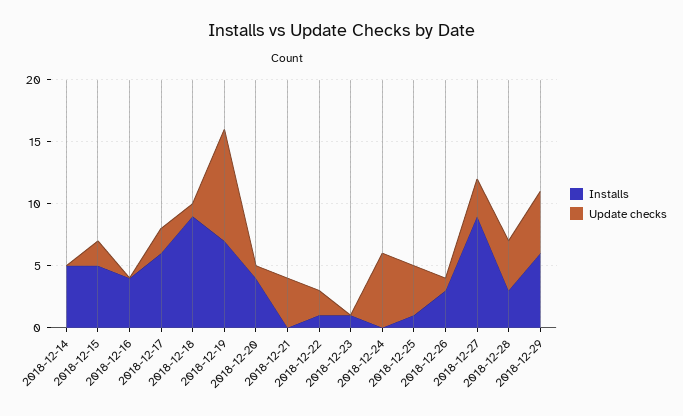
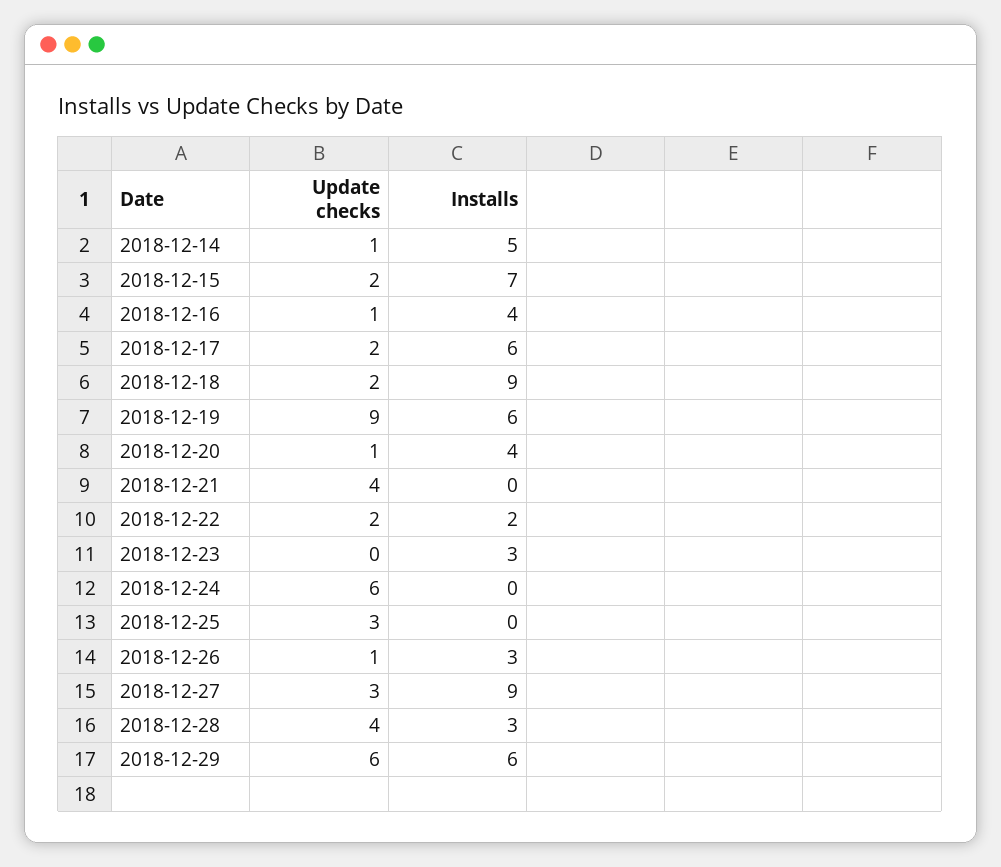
  {
    "Installs": {
      "2018-12-14": 5,
-     "2018-12-15": 5,
+     "2018-12-15": 7,
      "2018-12-16": 4,
      "2018-12-17": 6,
      "2018-12-18": 9,
-     "2018-12-19": 7,
+     "2018-12-19": 6,
      "2018-12-20": 4,
      "2018-12-21": 0,
-     "2018-12-22": 1,
+     "2018-12-22": 2,
-     "2018-12-23": 1,
+     "2018-12-23": 3,
      "2018-12-24": 0,
-     "2018-12-25": 1,
+     "2018-12-25": 0,
      "2018-12-26": 3,
      "2018-12-27": 9,
      "2018-12-28": 3,
      "2018-12-29": 6
    },
    "Update checks": {
-     "2018-12-14": 0,
+     "2018-12-14": 1,
      "2018-12-15": 2,
-     "2018-12-16": 0,
+     "2018-12-16": 1,
      "2018-12-17": 2,
-     "2018-12-18": 1,
+     "2018-12-18": 2,
      "2018-12-19": 9,
      "2018-12-20": 1,
      "2018-12-21": 4,
      "2018-12-22": 2,
      "2018-12-23": 0,
      "2018-12-24": 6,
-     "2018-12-25": 4,
+     "2018-12-25": 3,
      "2018-12-26": 1,
      "2018-12-27": 3,
      "2018-12-28": 4,
-     "2018-12-29": 5
+     "2018-12-29": 6
    }
  }

